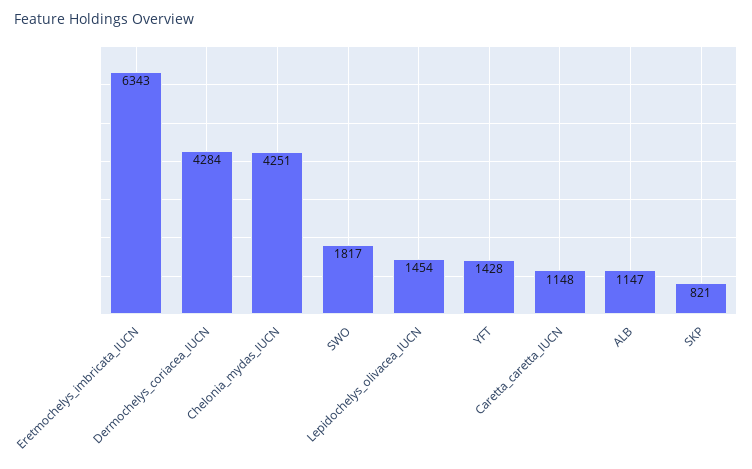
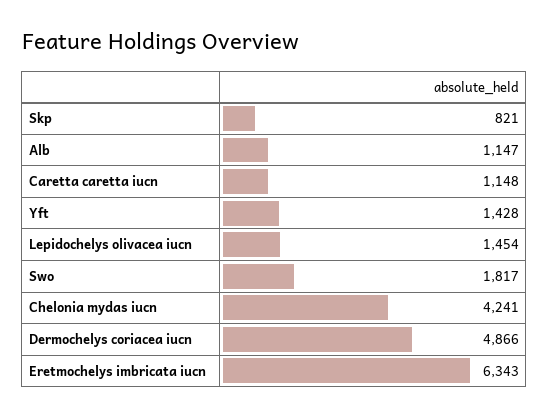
  {
    "Eretmochelys_imbricata_IUCN": 6343,
-   "Dermochelys_coriacea_IUCN": 4284,
+   "Dermochelys_coriacea_IUCN": 4866,
-   "Chelonia_mydas_IUCN": 4251,
+   "Chelonia_mydas_IUCN": 4241,
    "SWO": 1817,
    "Lepidochelys_olivacea_IUCN": 1454,
    "YFT": 1428,
    "Caretta_caretta_IUCN": 1148,
    "ALB": 1147,
    "SKP": 821
  }

